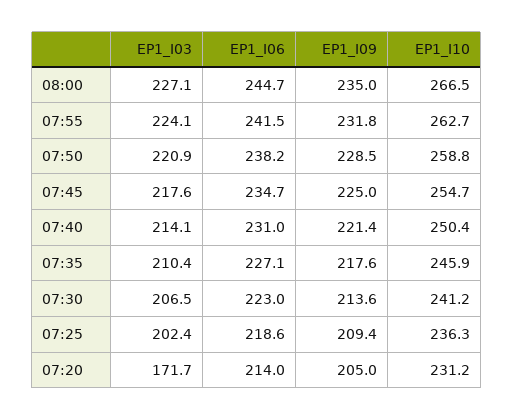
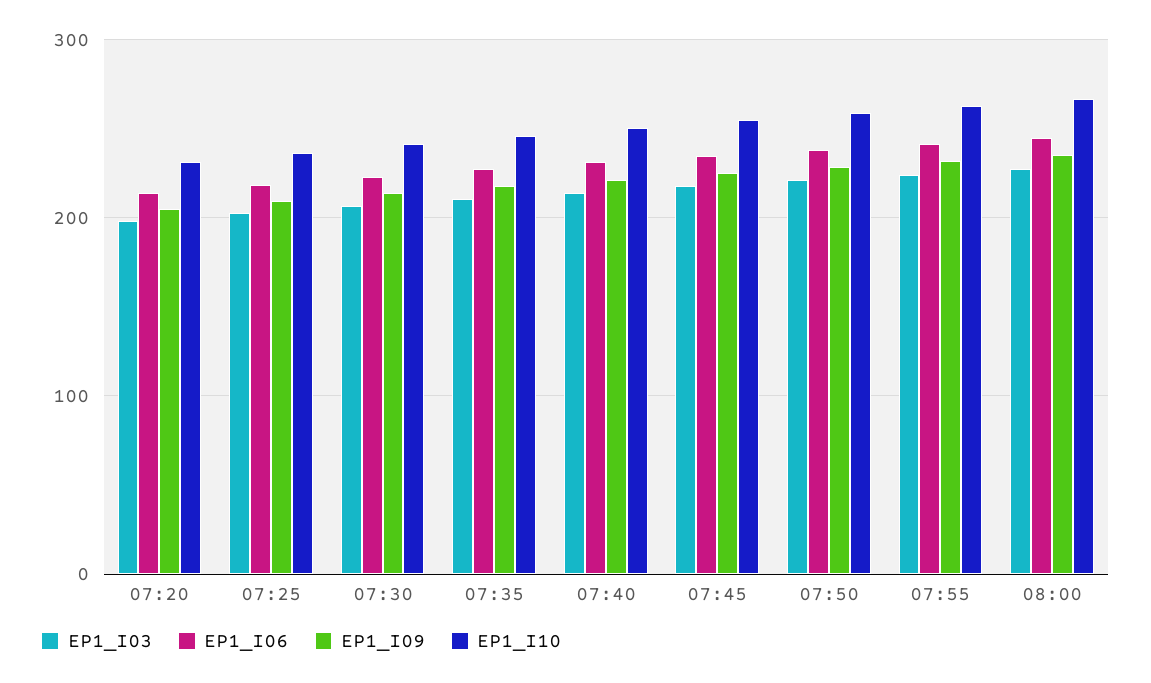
  {
    "EP1_I03": {
      "08:00": 227.1,
      "07:55": 224.1,
      "07:50": 220.9,
      "07:45": 217.6,
      "07:40": 214.1,
      "07:35": 210.4,
      "07:30": 206.5,
      "07:25": 202.4,
-     "07:20": 171.7
+     "07:20": 200
    },
    "EP1_I06": {
      "08:00": 244.7,
      "07:55": 241.5,
      "07:50": 238.2,
      "07:45": 234.7,
      "07:40": 231,
      "07:35": 227.1,
      "07:30": 223,
      "07:25": 218.6,
      "07:20": 214
    },
    "EP1_I09": {
      "08:00": 235,
      "07:55": 231.8,
      "07:50": 228.5,
      "07:45": 225,
      "07:40": 221.4,
      "07:35": 217.6,
      "07:30": 213.6,
      "07:25": 209.4,
      "07:20": 205
    },
    "EP1_I10": {
      "08:00": 266.5,
      "07:55": 262.7,
      "07:50": 258.8,
      "07:45": 254.7,
      "07:40": 250.4,
      "07:35": 245.9,
      "07:30": 241.2,
      "07:25": 236.3,
      "07:20": 231.2
    }
  }

